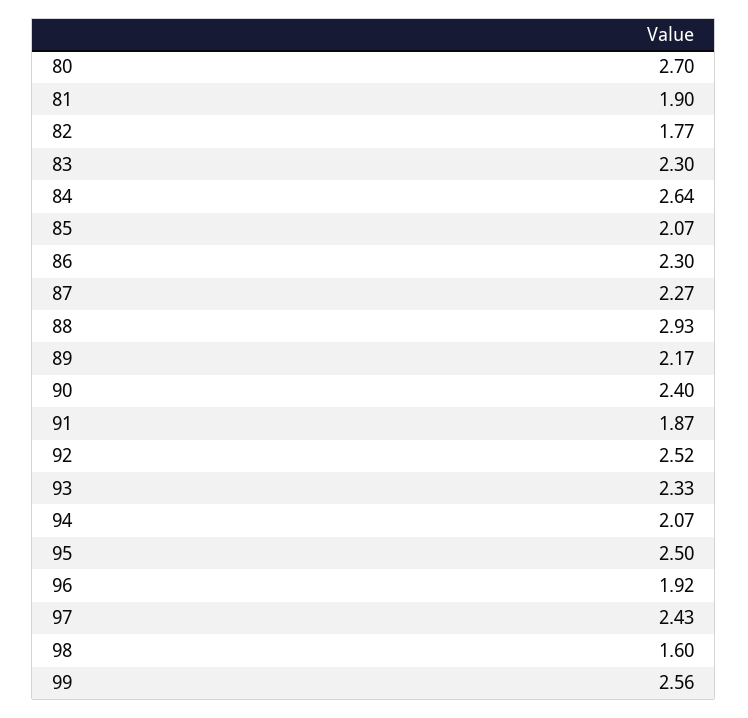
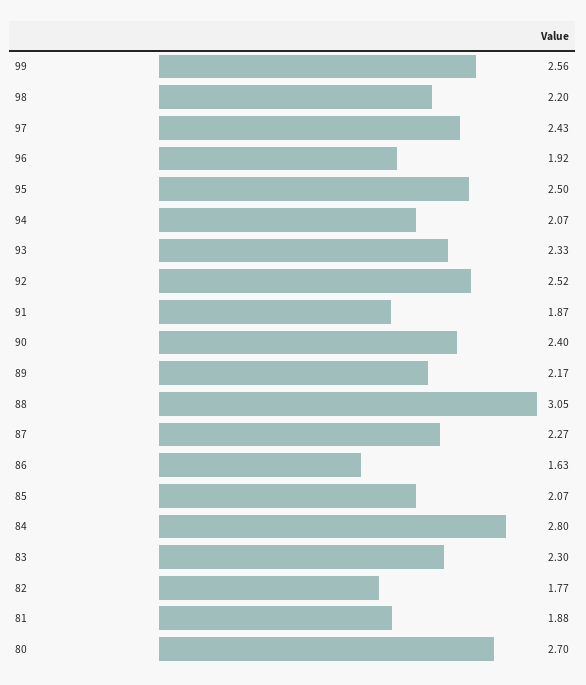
  {
    "80": 2.7,
-   "81": 1.9,
+   "81": 1.88,
    "82": 1.77,
    "83": 2.3,
-   "84": 2.64,
+   "84": 2.8,
    "85": 2.07,
-   "86": 2.3,
+   "86": 1.63,
    "87": 2.27,
-   "88": 2.93,
+   "88": 3.05,
    "89": 2.17,
    "90": 2.4,
    "91": 1.87,
    "92": 2.52,
    "93": 2.33,
    "94": 2.07,
    "95": 2.5,
    "96": 1.92,
    "97": 2.43,
-   "98": 1.6,
+   "98": 2.2,
    "99": 2.56
  }

